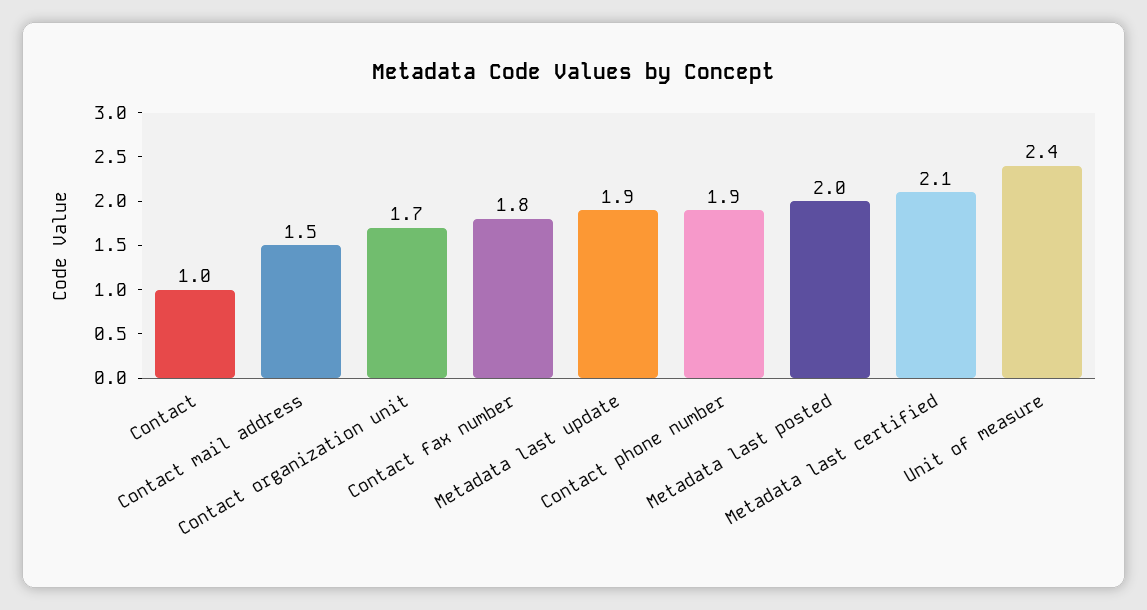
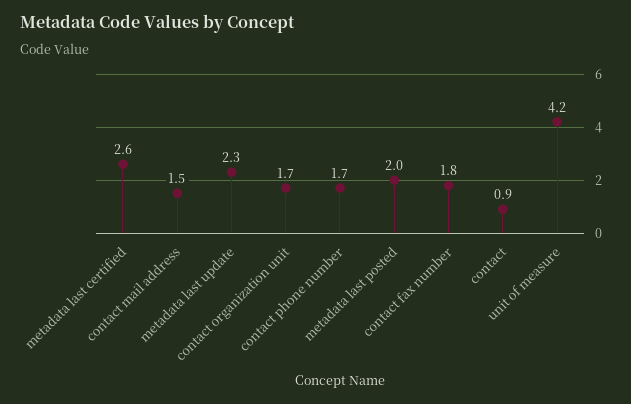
  {
-   "Contact": 1,
+   "Contact": 0.9,
    "Contact mail address": 1.5,
    "Contact organization unit": 1.7,
    "Contact fax number": 1.8,
-   "Metadata last update": 1.9,
+   "Metadata last update": 2.3,
-   "Contact phone number": 1.9,
+   "Contact phone number": 1.7,
    "Metadata last posted": 2,
-   "Metadata last certified": 2.1,
+   "Metadata last certified": 2.6,
-   "Unit of measure": 2.4
+   "Unit of measure": 4.2
  }

